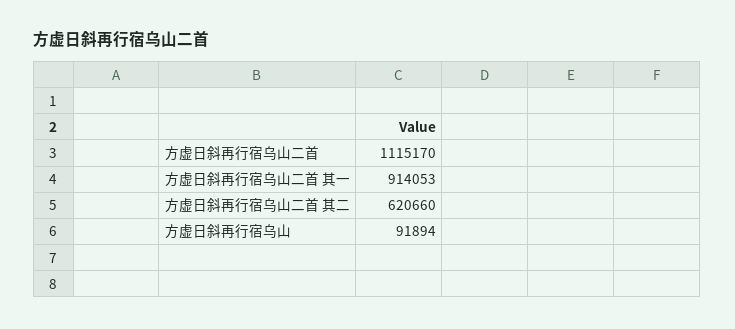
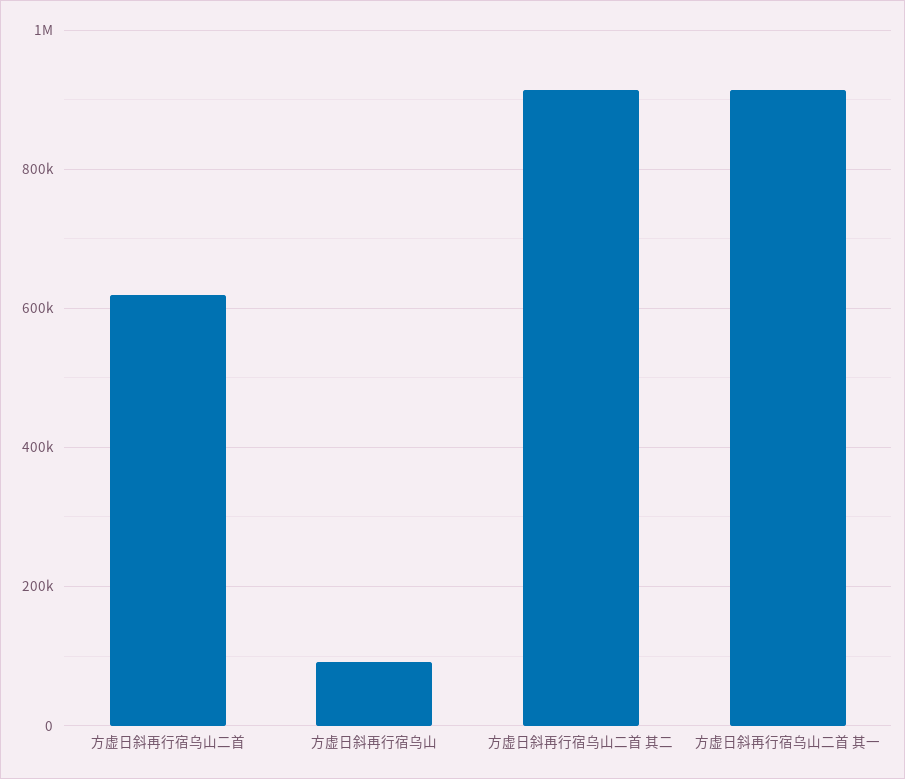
  {
-   "方虚日斜再行宿乌山二首": 1115170,
+   "方虚日斜再行宿乌山二首": 620000,
    "方虚日斜再行宿乌山二首 其一": 914053,
-   "方虚日斜再行宿乌山二首 其二": 620660,
+   "方虚日斜再行宿乌山二首 其二": 920000,
    "方虚日斜再行宿乌山": 91894
  }

